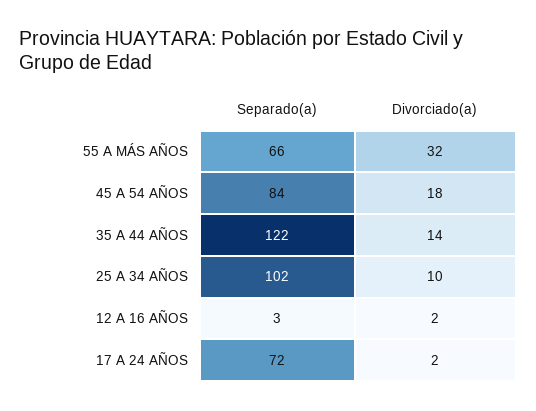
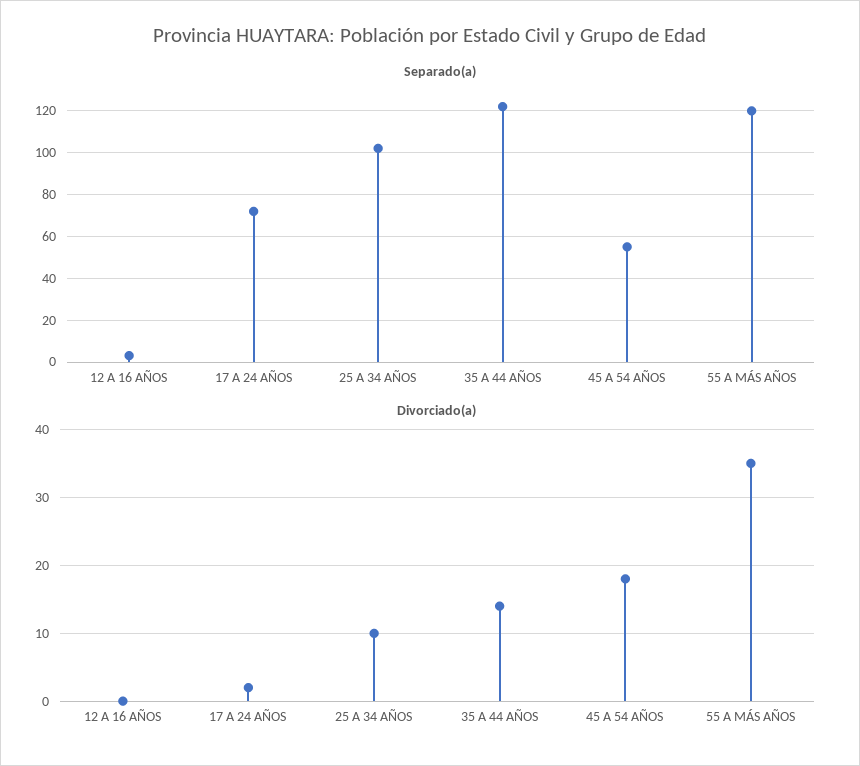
  {
    "Separado(a)": {
-     "55 A MÁS AÑOS": 66,
+     "55 A MÁS AÑOS": 120,
-     "45 A 54 AÑOS": 84,
+     "45 A 54 AÑOS": 55,
      "35 A 44 AÑOS": 122,
      "25 A 34 AÑOS": 102,
      "12 A 16 AÑOS": 3,
      "17 A 24 AÑOS": 72
    },
    "Divorciado(a)": {
-     "55 A MÁS AÑOS": 32,
+     "55 A MÁS AÑOS": 35,
      "45 A 54 AÑOS": 18,
      "35 A 44 AÑOS": 14,
      "25 A 34 AÑOS": 10,
-     "12 A 16 AÑOS": 2,
+     "12 A 16 AÑOS": 0,
      "17 A 24 AÑOS": 2
    }
  }

